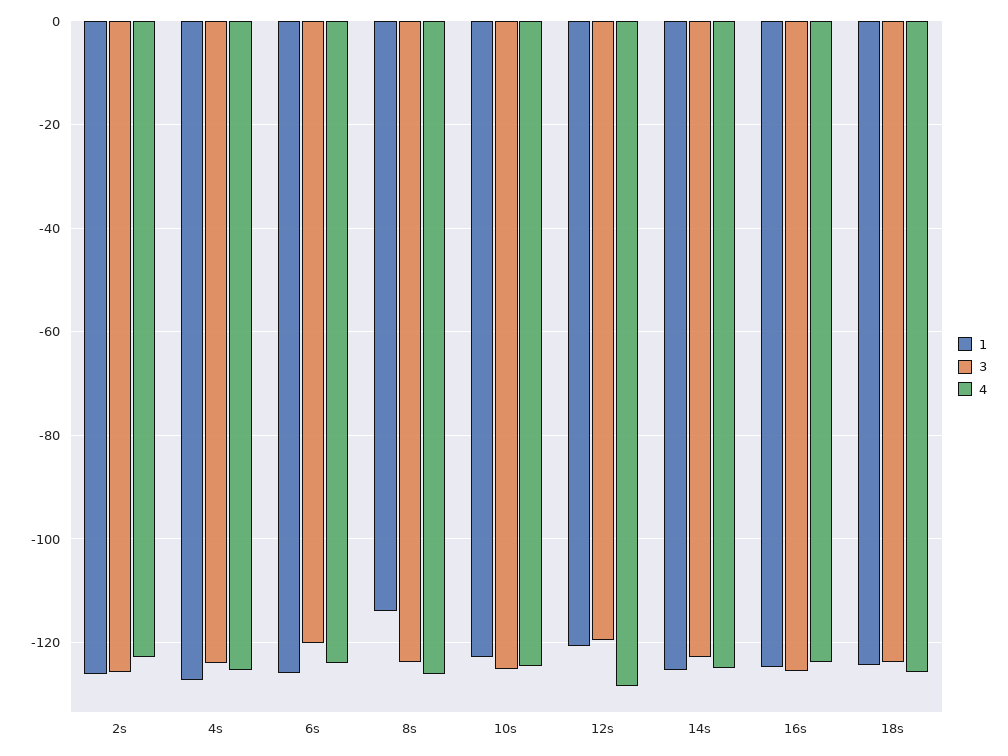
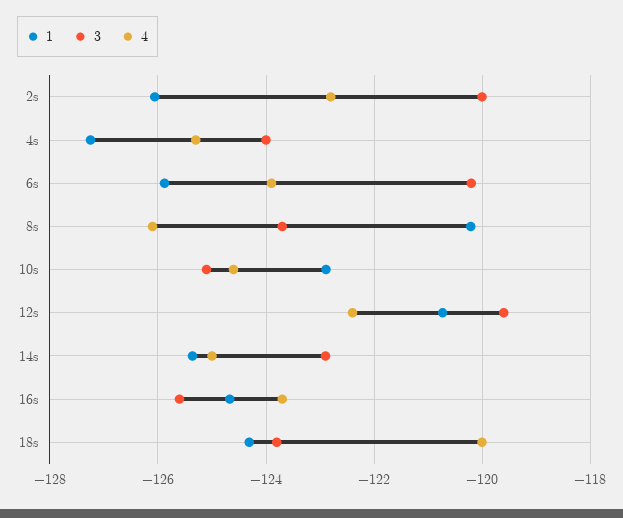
  {
    "1": {
      "2s": -126,
      "4s": -127.2,
      "6s": -125.8,
-     "8s": -114,
+     "8s": -120.2,
      "10s": -122.8,
      "12s": -120.8,
      "14s": -125.4,
      "16s": -124.6,
      "18s": -124.4
    },
    "3": {
-     "2s": -126,
+     "2s": -120,
      "4s": -124,
      "6s": -120.2,
      "8s": -123.8,
      "10s": -125.2,
      "12s": -119.6,
      "14s": -123,
      "16s": -125.6,
      "18s": -123.8
    },
    "4": {
      "2s": -122.8,
      "4s": -125.4,
      "6s": -124,
      "8s": -126.2,
      "10s": -124.6,
-     "12s": -128,
+     "12s": -122.4,
      "14s": -125,
      "16s": -123.8,
-     "18s": -126
+     "18s": -120
    }
  }

